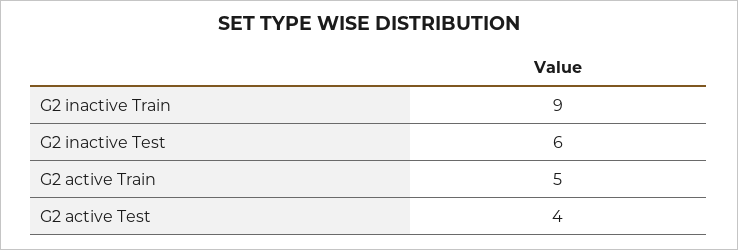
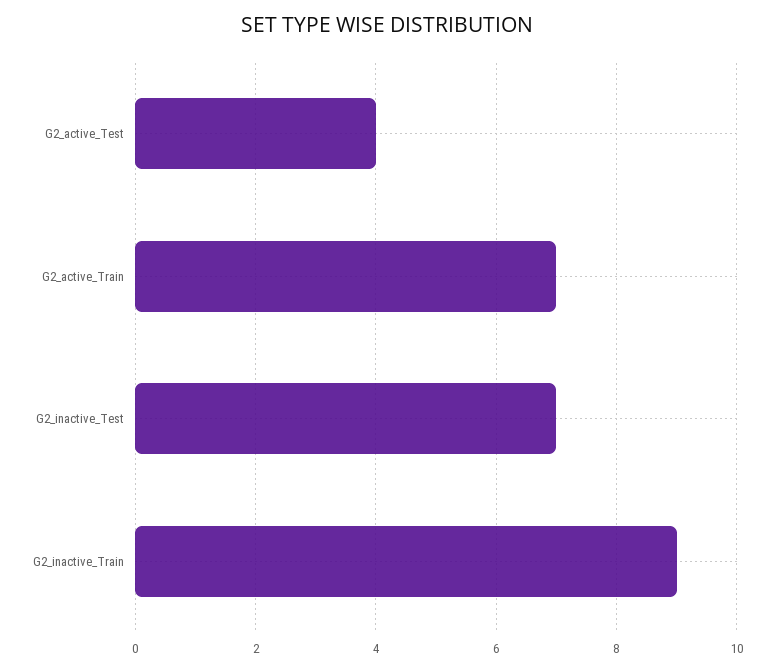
  {
    "G2 inactive Train": 9,
-   "G2 inactive Test": 6,
+   "G2 inactive Test": 7,
-   "G2 active Train": 5,
+   "G2 active Train": 7,
    "G2 active Test": 4
  }

